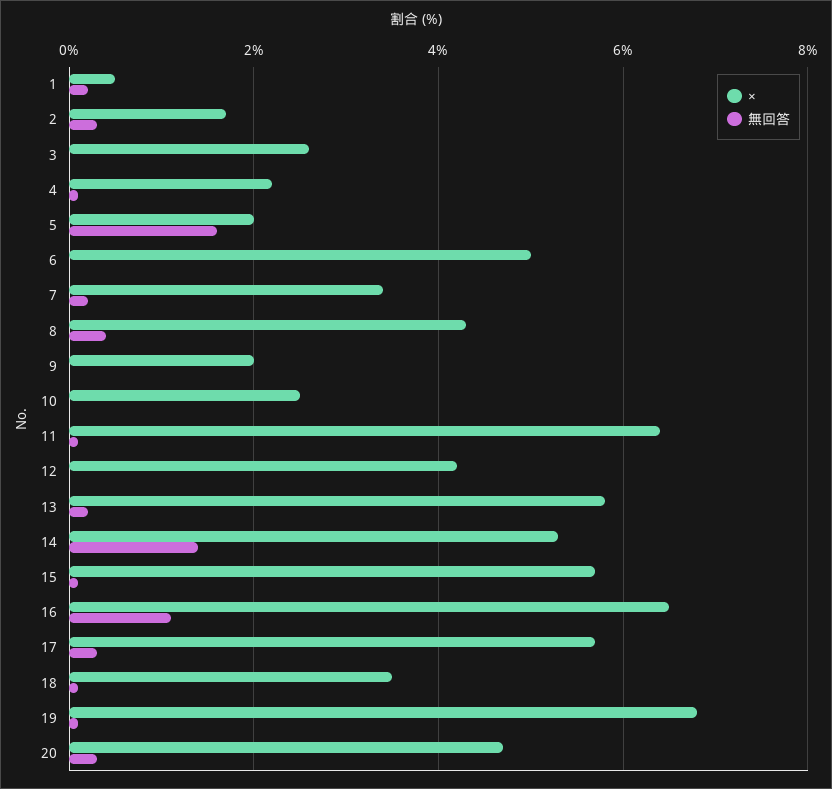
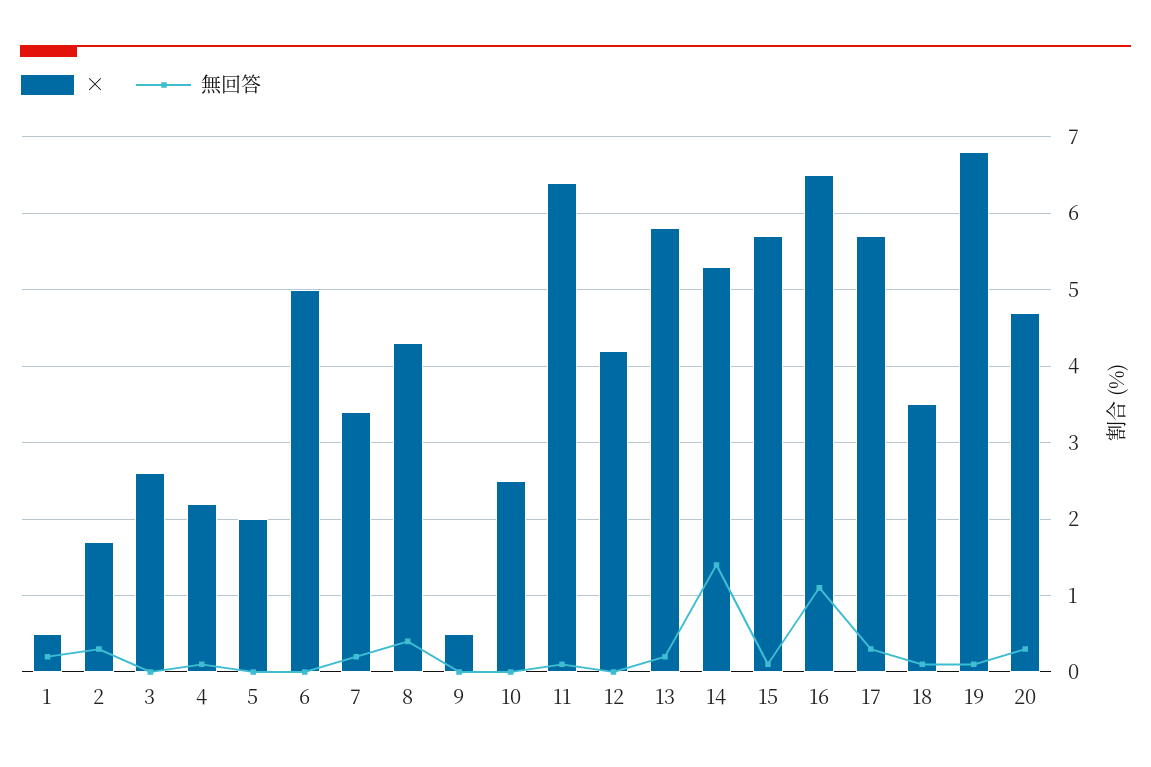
  {
    "×": {
      "1": 0.5,
      "2": 1.7,
      "3": 2.6,
      "4": 2.2,
      "5": 2,
      "6": 5,
      "7": 3.4,
      "8": 4.3,
-     "9": 2,
+     "9": 0.5,
      "10": 2.5,
      "11": 6.4,
      "12": 4.2,
      "13": 5.8,
      "14": 5.3,
      "15": 5.7,
      "16": 6.5,
      "17": 5.7,
      "18": 3.5,
      "19": 6.8,
      "20": 4.7
    },
    "無回答": {
      "1": 0.2,
      "2": 0.3,
      "3": 0,
      "4": 0.1,
-     "5": 1.5,
+     "5": 0,
      "6": 0,
      "7": 0.2,
      "8": 0.4,
      "9": 0,
      "10": 0,
      "11": 0.1,
      "12": 0,
      "13": 0.2,
      "14": 1.4,
      "15": 0.1,
      "16": 1.1,
      "17": 0.3,
      "18": 0.1,
      "19": 0.1,
      "20": 0.3
    }
  }

